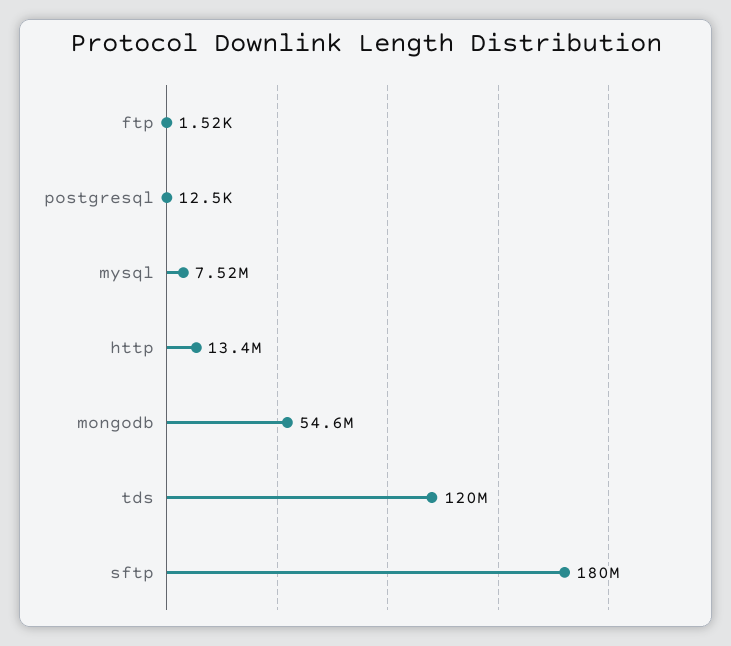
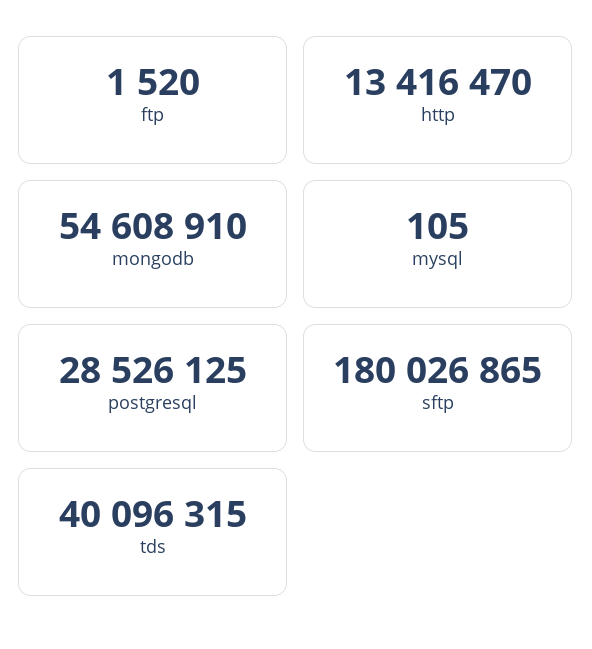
  {
    "ftp": 1520,
-   "postgresql": 12500,
+   "postgresql": 28526125,
-   "mysql": 7520000,
+   "mysql": 105,
    "http": 13416470,
    "mongodb": 54608910,
-   "tds": 120000000,
+   "tds": 40096315,
    "sftp": 180026865
  }

